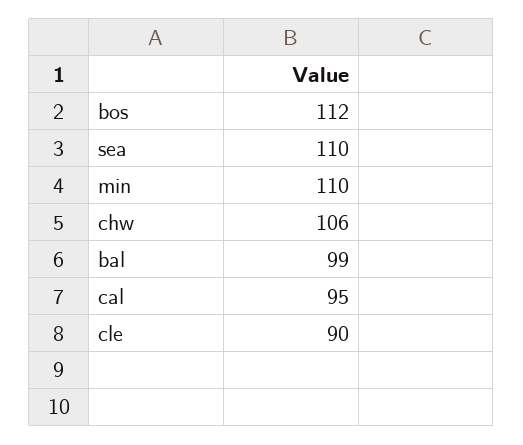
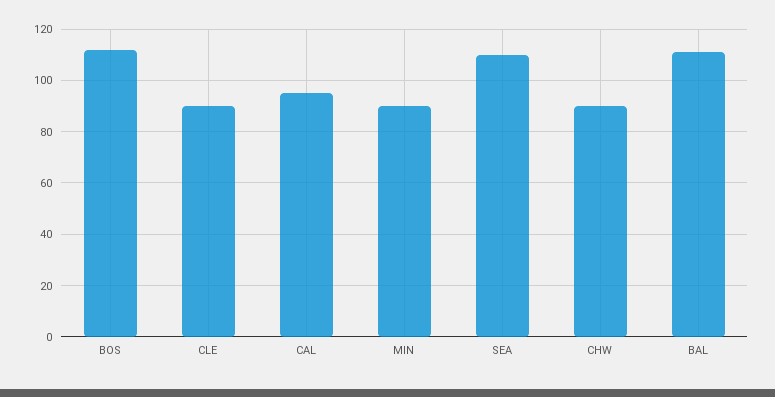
  {
    "bos": 112,
    "sea": 110,
-   "min": 110,
+   "min": 90,
-   "chw": 106,
+   "chw": 90,
-   "bal": 99,
+   "bal": 110,
    "cal": 95,
    "cle": 90
  }

